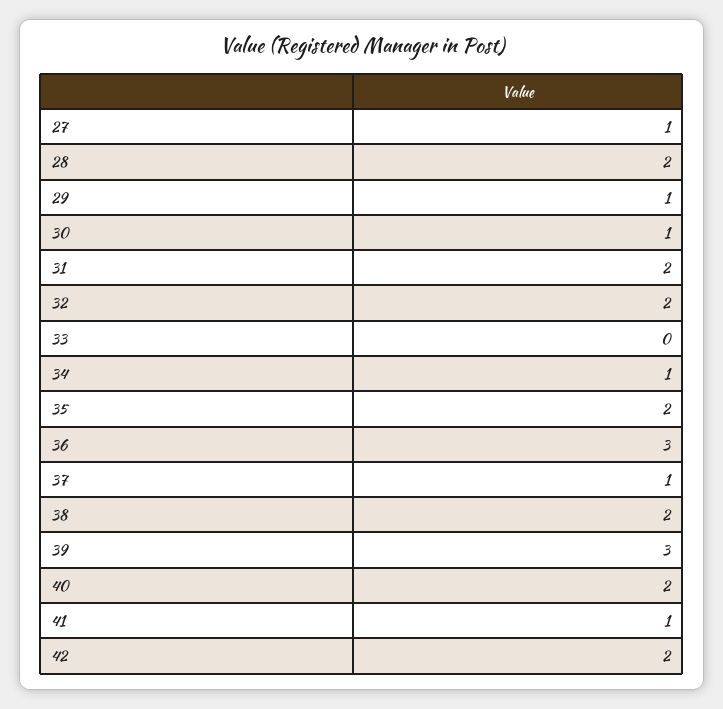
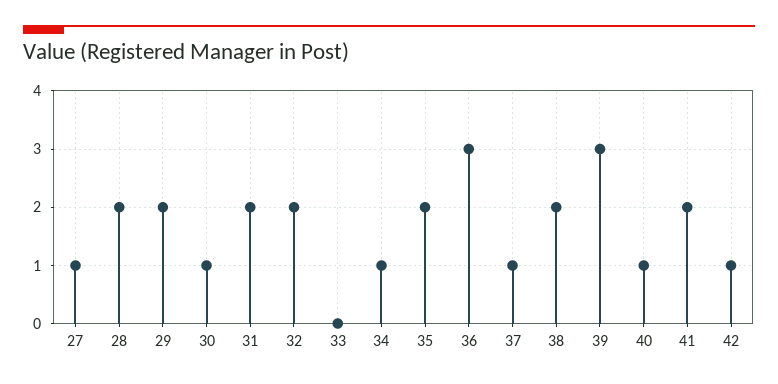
  {
    "27": 1,
    "28": 2,
-   "29": 1,
+   "29": 2,
    "30": 1,
    "31": 2,
    "32": 2,
    "33": 0,
    "34": 1,
    "35": 2,
    "36": 3,
    "37": 1,
    "38": 2,
    "39": 3,
-   "40": 2,
+   "40": 1,
-   "41": 1,
+   "41": 2,
-   "42": 2
+   "42": 1
  }

